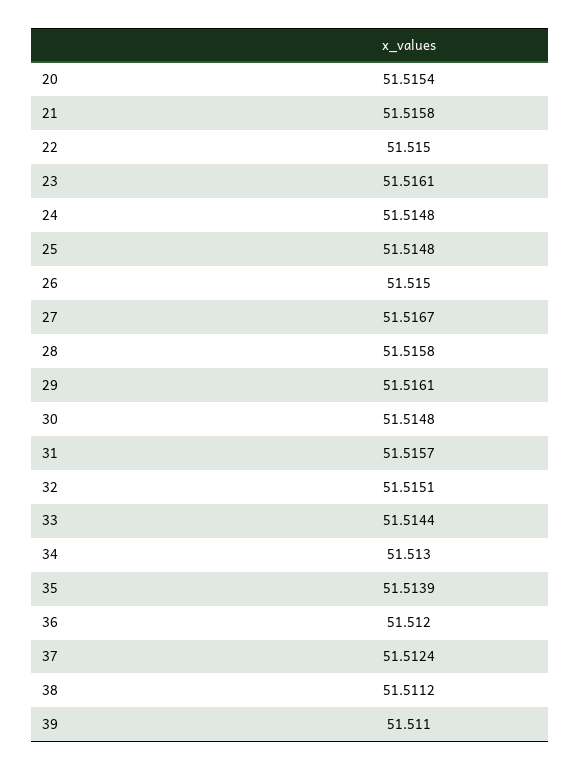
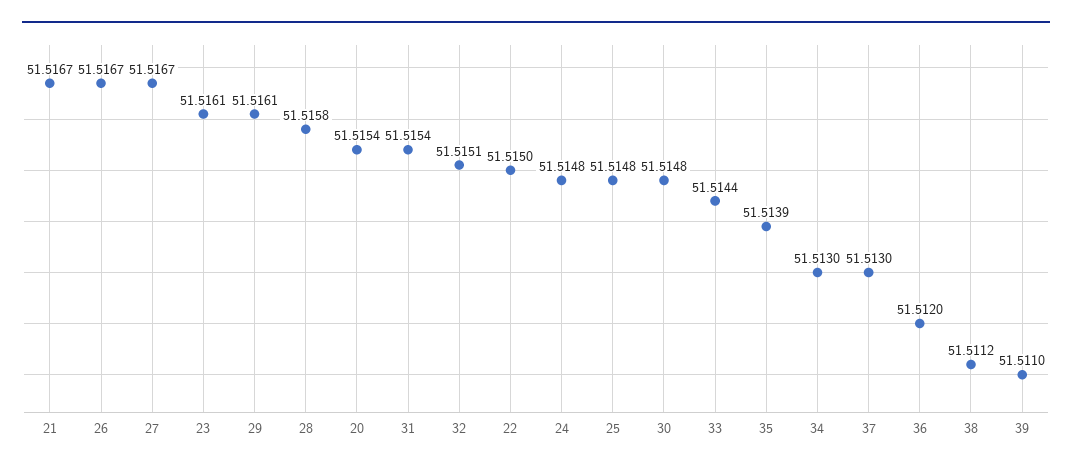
  {
    "20": 51.5154,
-   "21": 51.5158,
+   "21": 51.5167,
    "22": 51.515,
    "23": 51.5161,
    "24": 51.5148,
    "25": 51.5148,
-   "26": 51.515,
+   "26": 51.5167,
    "27": 51.5167,
    "28": 51.5158,
    "29": 51.5161,
    "30": 51.5148,
-   "31": 51.5157,
+   "31": 51.5154,
    "32": 51.5151,
    "33": 51.5144,
    "34": 51.513,
    "35": 51.5139,
    "36": 51.512,
-   "37": 51.5124,
+   "37": 51.513,
    "38": 51.5112,
    "39": 51.511
  }

